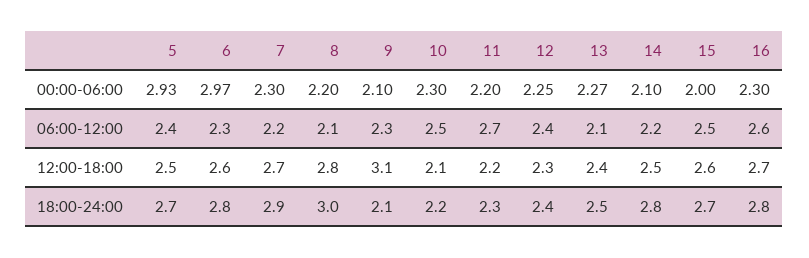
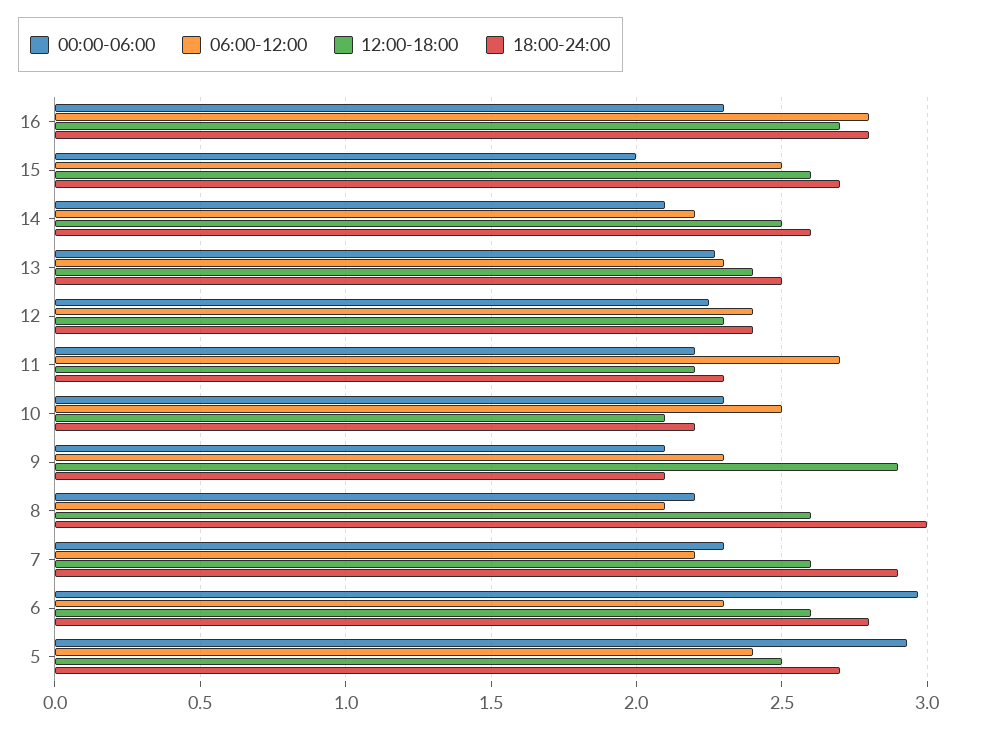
  {
    "00:00-06:00": {
      "5": 2.93,
      "6": 2.97,
      "7": 2.3,
      "8": 2.2,
      "9": 2.1,
      "10": 2.3,
      "11": 2.2,
      "12": 2.25,
      "13": 2.27,
      "14": 2.1,
      "15": 2,
      "16": 2.3
    },
    "06:00-12:00": {
      "5": 2.4,
      "6": 2.3,
      "7": 2.2,
      "8": 2.1,
      "9": 2.3,
      "10": 2.5,
      "11": 2.7,
      "12": 2.4,
-     "13": 2.1,
+     "13": 2.3,
      "14": 2.2,
      "15": 2.5,
-     "16": 2.6
+     "16": 2.8
    },
    "12:00-18:00": {
      "5": 2.5,
      "6": 2.6,
-     "7": 2.7,
+     "7": 2.6,
-     "8": 2.8,
+     "8": 2.6,
-     "9": 3.1,
+     "9": 2.9,
      "10": 2.1,
      "11": 2.2,
      "12": 2.3,
      "13": 2.4,
      "14": 2.5,
      "15": 2.6,
      "16": 2.7
    },
    "18:00-24:00": {
      "5": 2.7,
      "6": 2.8,
      "7": 2.9,
      "8": 3,
      "9": 2.1,
      "10": 2.2,
      "11": 2.3,
      "12": 2.4,
      "13": 2.5,
-     "14": 2.8,
+     "14": 2.6,
      "15": 2.7,
      "16": 2.8
    }
  }

